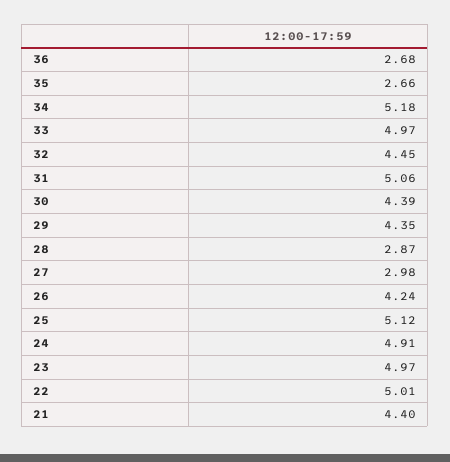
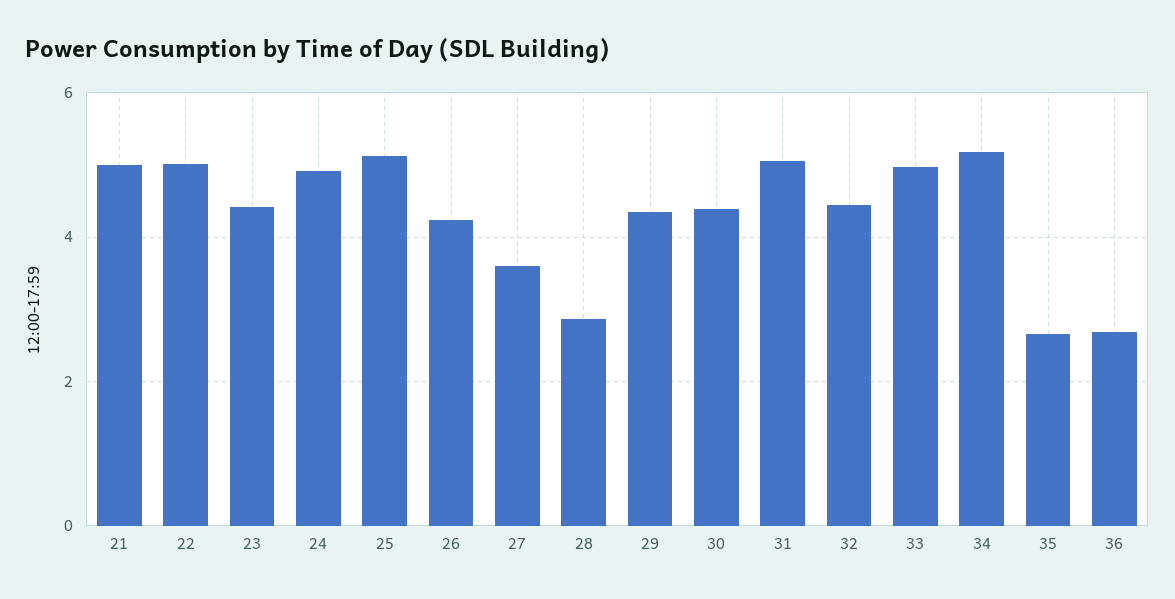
  {
    "36": 2.68,
    "35": 2.66,
    "34": 5.18,
    "33": 4.97,
    "32": 4.45,
    "31": 5.06,
    "30": 4.39,
    "29": 4.35,
    "28": 2.87,
-   "27": 2.98,
+   "27": 3.6,
    "26": 4.24,
    "25": 5.12,
    "24": 4.91,
-   "23": 4.97,
+   "23": 4.4,
    "22": 5.01,
-   "21": 4.4
+   "21": 5
  }

